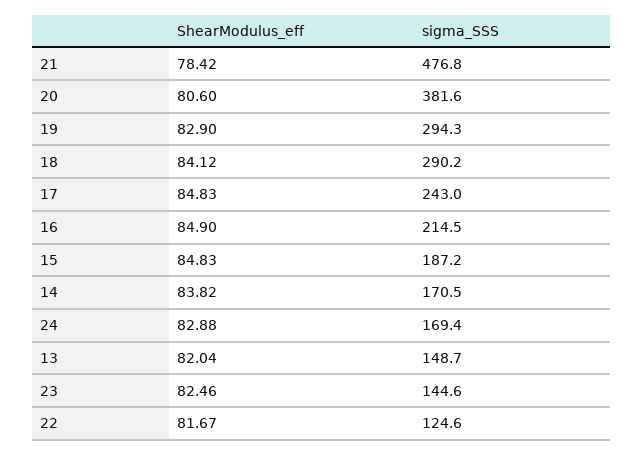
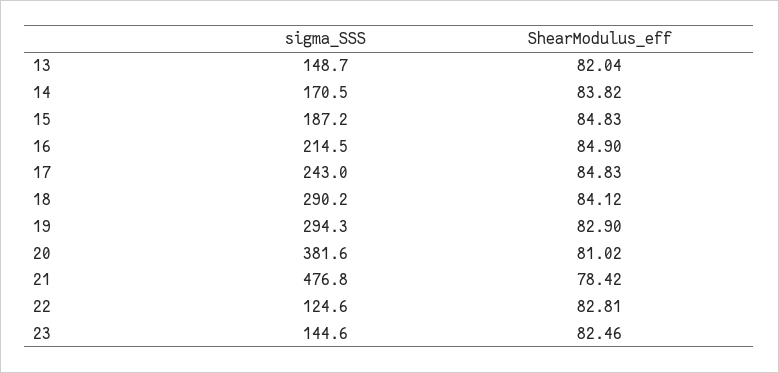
  {
    "ShearModulus_eff": {
      "21": 78.42,
-     "20": 80.6,
+     "20": 81.02,
      "19": 82.9,
      "18": 84.12,
      "17": 84.83,
      "16": 84.9,
      "15": 84.83,
      "14": 83.82,
-     "24": 82.88,
      "13": 82.04,
      "23": 82.46,
-     "22": 81.67
+     "22": 82.81
    },
    "sigma_SSS": {
      "21": 476.8,
      "20": 381.6,
      "19": 294.3,
      "18": 290.2,
      "17": 243,
      "16": 214.5,
      "15": 187.2,
      "14": 170.5,
-     "24": 169.4,
      "13": 148.7,
      "23": 144.6,
      "22": 124.6
    }
  }

